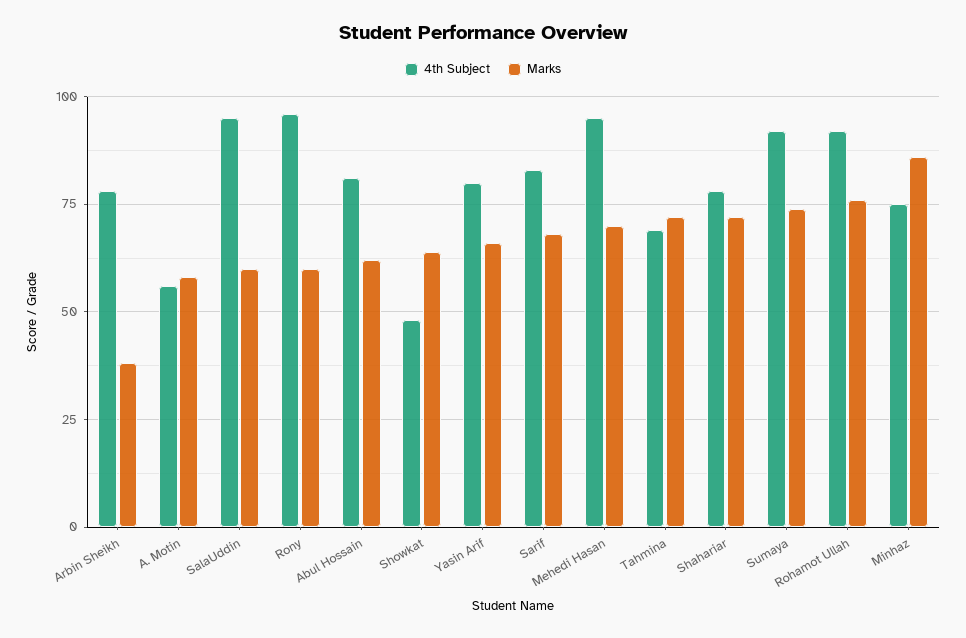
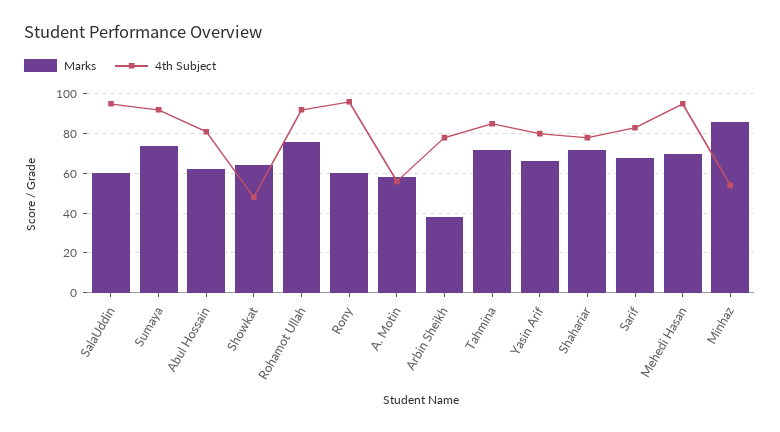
  {
    "4th Subject": {
      "Arbin Sheikh": 80,
      "A. Motin": 55,
      "SalaUddin": 95,
      "Rony": 95,
      "Abul Hossain": 80,
      "Showkat": 50,
      "Yasin Arif": 80,
      "Sarif": 85,
      "Mehedi Hasan": 95,
-     "Tahmina": 70,
+     "Tahmina": 85,
      "Shahariar": 80,
      "Sumaya": 90,
      "Rohamot Ullah": 90,
-     "Minhaz": 75
+     "Minhaz": 55
    },
    "Marks": {
      "Arbin Sheikh": 40,
      "A. Motin": 60,
      "SalaUddin": 60,
      "Rony": 60,
      "Abul Hossain": 60,
      "Showkat": 65,
      "Yasin Arif": 65,
      "Sarif": 70,
      "Mehedi Hasan": 70,
      "Tahmina": 70,
      "Shahariar": 70,
      "Sumaya": 75,
      "Rohamot Ullah": 75,
      "Minhaz": 85
    }
  }

